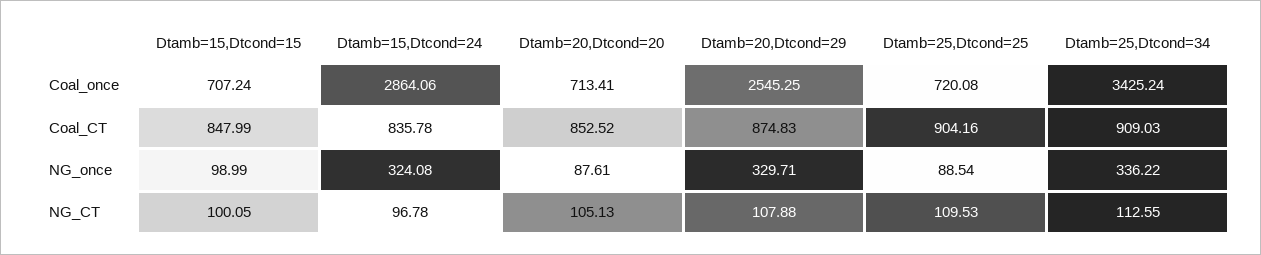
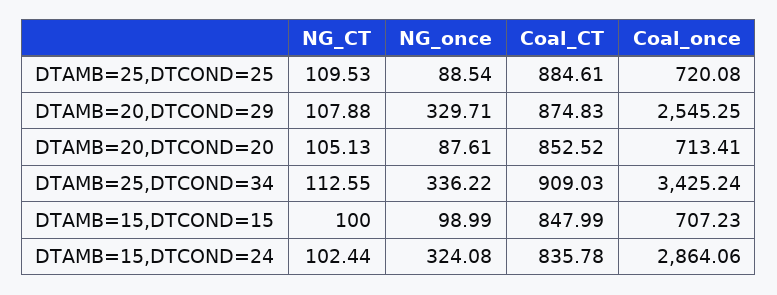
  {
    "Dtamb=15,Dtcond=15": {
-     "Coal_once": 707.24,
+     "Coal_once": 707.23,
      "Coal_CT": 847.99,
      "NG_once": 98.99,
-     "NG_CT": 100.05
+     "NG_CT": 100
    },
    "Dtamb=15,Dtcond=24": {
      "Coal_once": 2864.06,
      "Coal_CT": 835.78,
      "NG_once": 324.08,
-     "NG_CT": 96.78
+     "NG_CT": 102.44
    },
    "Dtamb=20,Dtcond=20": {
      "Coal_once": 713.41,
      "Coal_CT": 852.52,
      "NG_once": 87.61,
      "NG_CT": 105.13
    },
    "Dtamb=20,Dtcond=29": {
      "Coal_once": 2545.25,
      "Coal_CT": 874.83,
      "NG_once": 329.71,
      "NG_CT": 107.88
    },
    "Dtamb=25,Dtcond=25": {
      "Coal_once": 720.08,
-     "Coal_CT": 904.16,
+     "Coal_CT": 884.61,
      "NG_once": 88.54,
      "NG_CT": 109.53
    },
    "Dtamb=25,Dtcond=34": {
      "Coal_once": 3425.24,
      "Coal_CT": 909.03,
      "NG_once": 336.22,
      "NG_CT": 112.55
    }
  }

